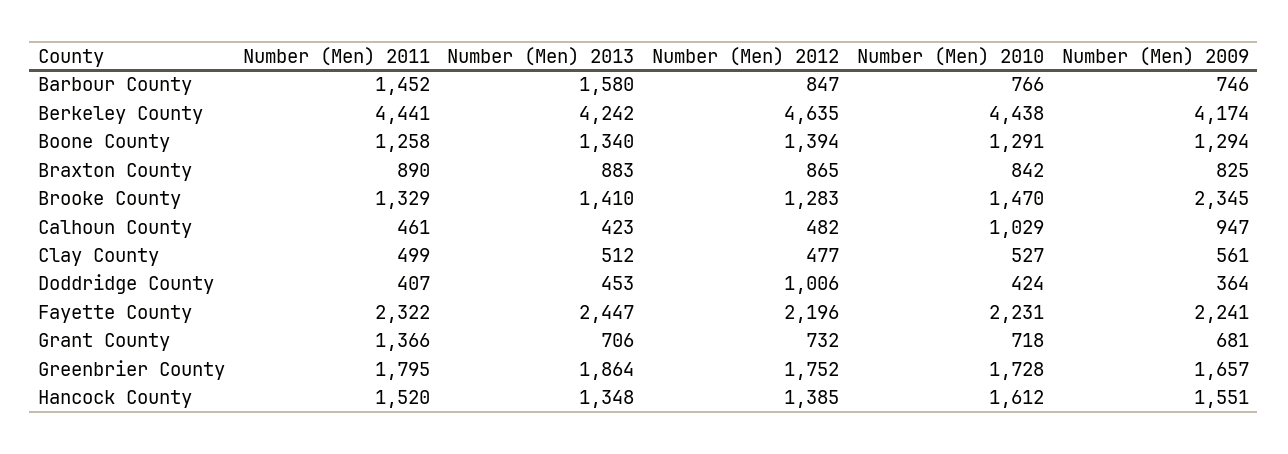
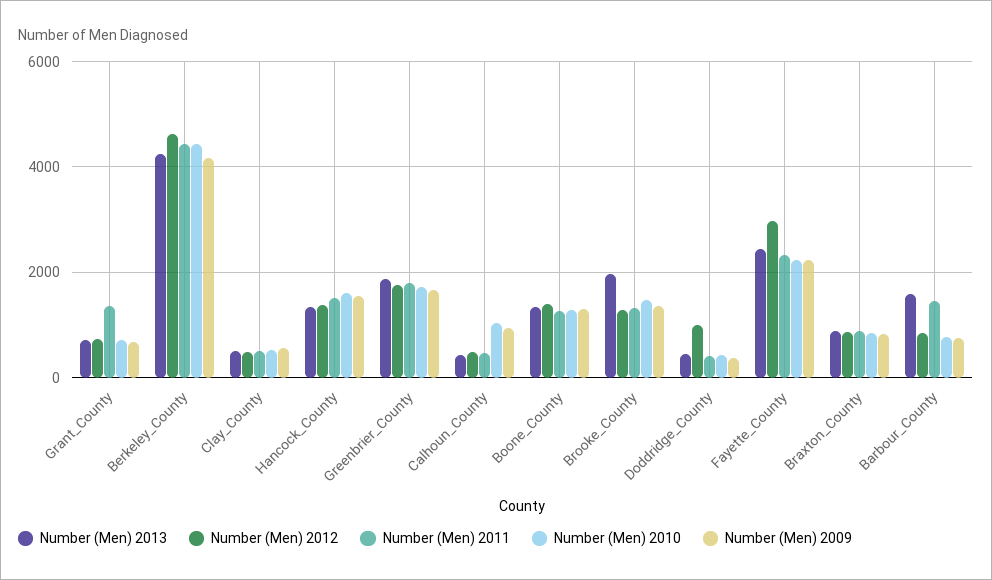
  {
    "Number (Men) 2011": {
      "Barbour County": 1452,
      "Berkeley County": 4441,
      "Boone County": 1258,
      "Braxton County": 890,
      "Brooke County": 1329,
      "Calhoun County": 461,
      "Clay County": 499,
      "Doddridge County": 407,
      "Fayette County": 2322,
      "Grant County": 1366,
      "Greenbrier County": 1795,
      "Hancock County": 1520
    },
    "Number (Men) 2013": {
      "Barbour County": 1580,
      "Berkeley County": 4242,
      "Boone County": 1340,
      "Braxton County": 883,
-     "Brooke County": 1410,
+     "Brooke County": 2000,
      "Calhoun County": 423,
      "Clay County": 512,
      "Doddridge County": 453,
      "Fayette County": 2447,
      "Grant County": 706,
      "Greenbrier County": 1864,
      "Hancock County": 1348
    },
    "Number (Men) 2012": {
      "Barbour County": 847,
      "Berkeley County": 4635,
      "Boone County": 1394,
      "Braxton County": 865,
      "Brooke County": 1283,
      "Calhoun County": 482,
      "Clay County": 477,
      "Doddridge County": 1006,
-     "Fayette County": 2196,
+     "Fayette County": 3000,
      "Grant County": 732,
      "Greenbrier County": 1752,
      "Hancock County": 1385
    },
    "Number (Men) 2010": {
      "Barbour County": 766,
      "Berkeley County": 4438,
      "Boone County": 1291,
      "Braxton County": 842,
      "Brooke County": 1470,
      "Calhoun County": 1029,
      "Clay County": 527,
      "Doddridge County": 424,
      "Fayette County": 2231,
      "Grant County": 718,
      "Greenbrier County": 1728,
      "Hancock County": 1612
    },
    "Number (Men) 2009": {
      "Barbour County": 746,
      "Berkeley County": 4174,
      "Boone County": 1294,
      "Braxton County": 825,
-     "Brooke County": 2345,
+     "Brooke County": 1400,
      "Calhoun County": 947,
      "Clay County": 561,
      "Doddridge County": 364,
      "Fayette County": 2241,
      "Grant County": 681,
      "Greenbrier County": 1657,
      "Hancock County": 1551
    }
  }

